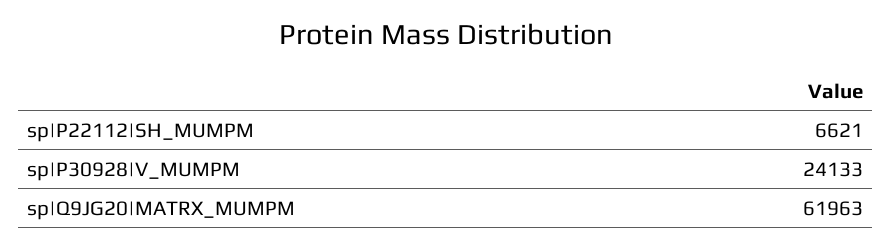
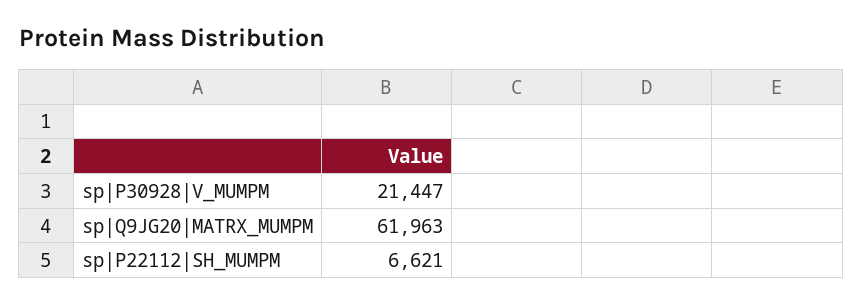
  {
    "sp|P22112|SH_MUMPM": 6621,
-   "sp|P30928|V_MUMPM": 24133,
+   "sp|P30928|V_MUMPM": 21447,
    "sp|Q9JG20|MATRX_MUMPM": 61963
  }

